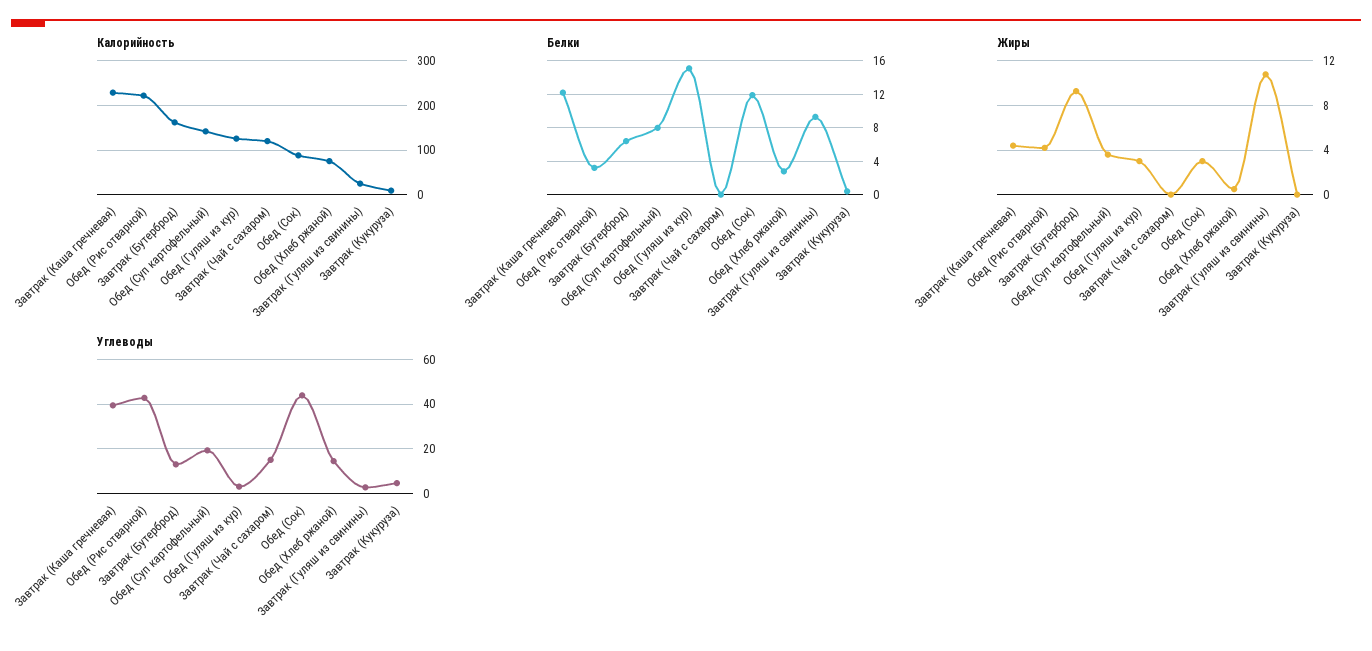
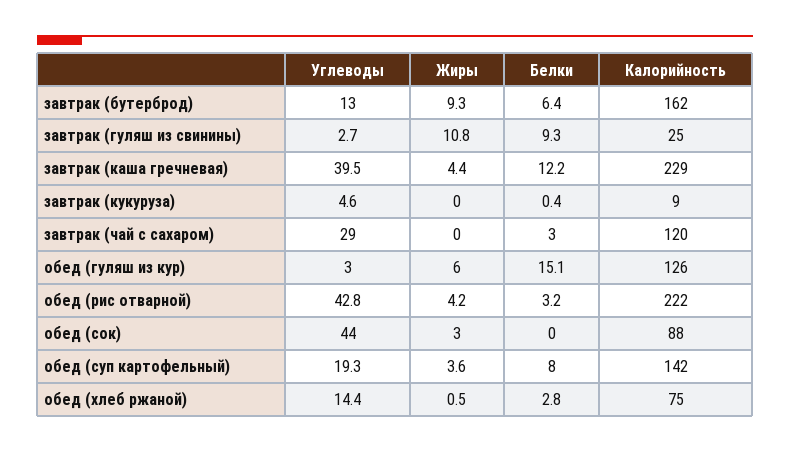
  {
    "Калорийность": {
      "Завтрак (Каша гречневая)": 229,
      "Обед (Рис отварной)": 222,
      "Завтрак (Бутерброд)": 162,
      "Обед (Суп картофельный)": 142,
      "Обед (Гуляш из кур)": 126,
      "Завтрак (Чай с сахаром)": 120,
      "Обед (Сок)": 88,
      "Обед (Хлеб ржаной)": 75,
      "Завтрак (Гуляш из свинины)": 25,
      "Завтрак (Кукуруза)": 9
    },
    "Белки": {
      "Завтрак (Каша гречневая)": 12.2,
      "Обед (Рис отварной)": 3.2,
      "Завтрак (Бутерброд)": 6.4,
      "Обед (Суп картофельный)": 8,
      "Обед (Гуляш из кур)": 15.1,
-     "Завтрак (Чай с сахаром)": 0,
+     "Завтрак (Чай с сахаром)": 3,
-     "Обед (Сок)": 12,
+     "Обед (Сок)": 0,
      "Обед (Хлеб ржаной)": 2.8,
      "Завтрак (Гуляш из свинины)": 9.3,
      "Завтрак (Кукуруза)": 0.4
    },
    "Жиры": {
      "Завтрак (Каша гречневая)": 4.4,
      "Обед (Рис отварной)": 4.2,
      "Завтрак (Бутерброд)": 9.3,
      "Обед (Суп картофельный)": 3.6,
-     "Обед (Гуляш из кур)": 3,
+     "Обед (Гуляш из кур)": 6,
      "Завтрак (Чай с сахаром)": 0,
      "Обед (Сок)": 3,
      "Обед (Хлеб ржаной)": 0.5,
      "Завтрак (Гуляш из свинины)": 10.8,
      "Завтрак (Кукуруза)": 0
    },
    "Углеводы": {
      "Завтрак (Каша гречневая)": 39.5,
      "Обед (Рис отварной)": 42.8,
      "Завтрак (Бутерброд)": 13,
      "Обед (Суп картофельный)": 19.3,
      "Обед (Гуляш из кур)": 3,
-     "Завтрак (Чай с сахаром)": 15,
+     "Завтрак (Чай с сахаром)": 29,
      "Обед (Сок)": 44,
      "Обед (Хлеб ржаной)": 14.4,
      "Завтрак (Гуляш из свинины)": 2.7,
      "Завтрак (Кукуруза)": 4.6
    }
  }

